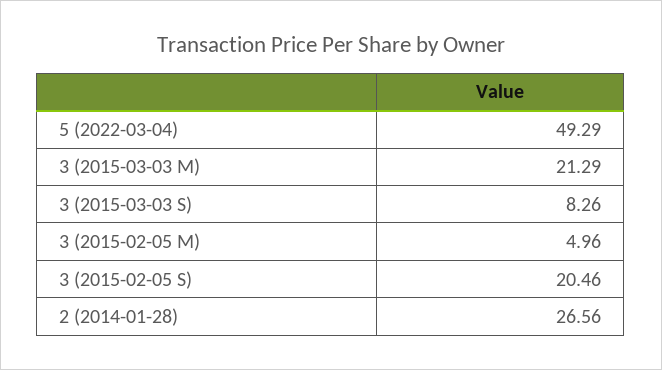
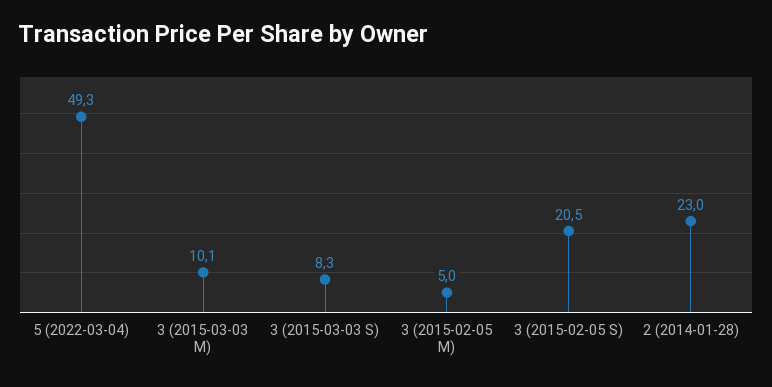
  {
    "5 (2022-03-04)": 49.29,
-   "3 (2015-03-03 M)": 21.29,
+   "3 (2015-03-03 M)": 10.1,
    "3 (2015-03-03 S)": 8.26,
    "3 (2015-02-05 M)": 4.96,
    "3 (2015-02-05 S)": 20.46,
-   "2 (2014-01-28)": 26.56
+   "2 (2014-01-28)": 23
  }

